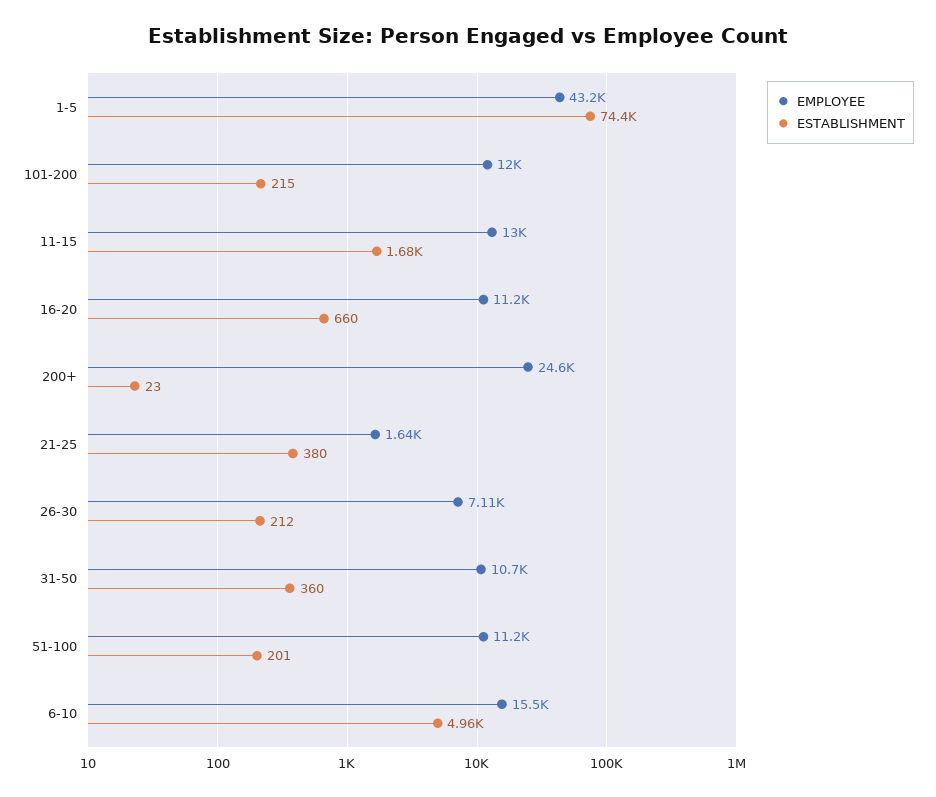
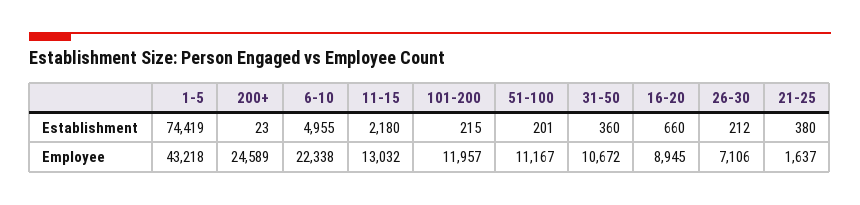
  {
    "EMPLOYEE": {
      "1-5": 43218,
      "101-200": 11957,
      "11-15": 13032,
-     "16-20": 11200,
+     "16-20": 8945,
      "200+": 24589,
      "21-25": 1637,
      "26-30": 7106,
      "31-50": 10672,
      "51-100": 11167,
-     "6-10": 15500
+     "6-10": 22338
    },
    "ESTABLISHMENT": {
      "1-5": 74419,
      "101-200": 215,
-     "11-15": 1680,
+     "11-15": 2180,
      "16-20": 660,
      "200+": 23,
      "21-25": 380,
      "26-30": 212,
      "31-50": 360,
      "51-100": 201,
      "6-10": 4955
    }
  }

